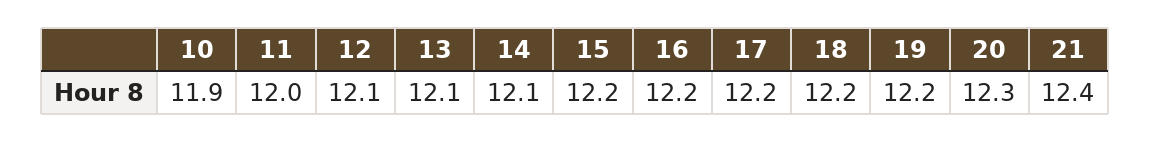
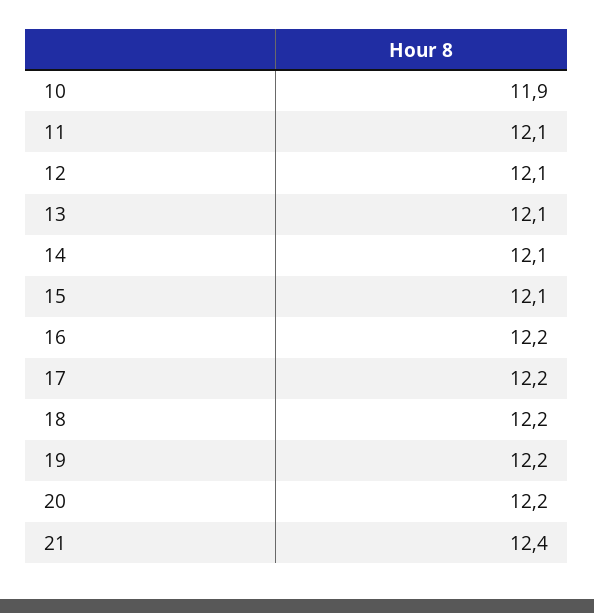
  {
    "10": 11.9,
-   "11": 12,
+   "11": 12.1,
    "12": 12.1,
    "13": 12.1,
    "14": 12.1,
-   "15": 12.2,
+   "15": 12.1,
    "16": 12.2,
    "17": 12.2,
    "18": 12.2,
    "19": 12.2,
-   "20": 12.3,
+   "20": 12.2,
    "21": 12.4
  }

